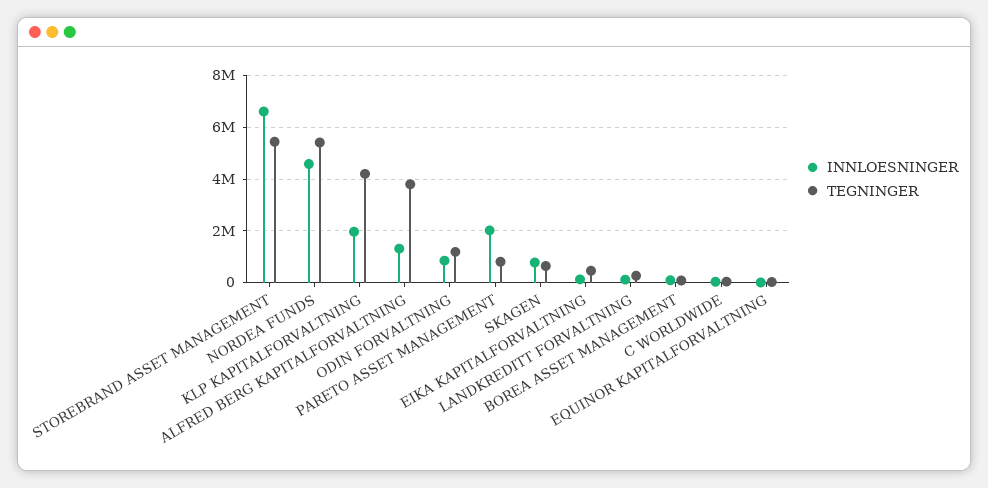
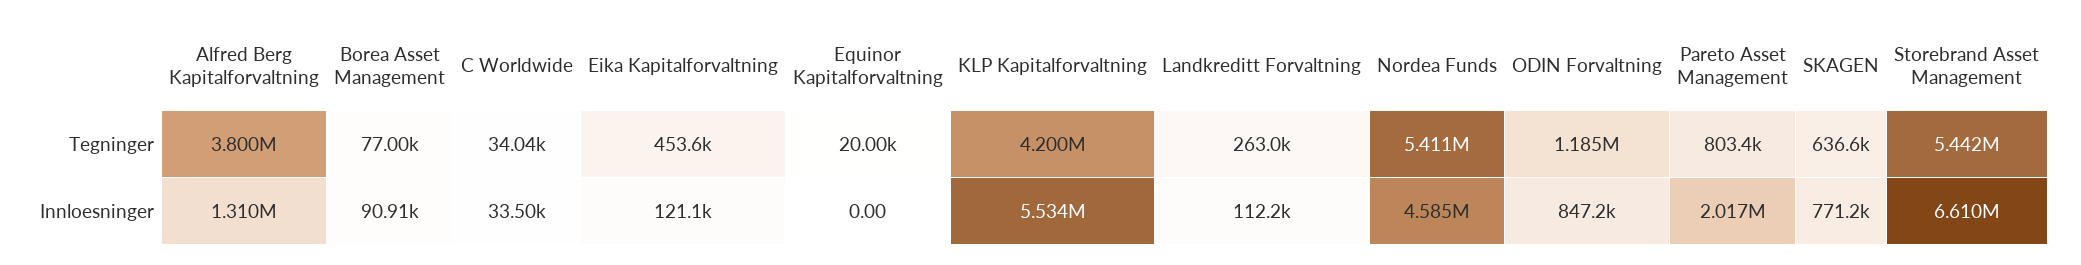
  {
    "INNLOESNINGER": {
      "STOREBRAND ASSET MANAGEMENT": 6610000,
      "NORDEA FUNDS": 4585000,
-     "KLP KAPITALFORVALTNING": 2000000,
+     "KLP KAPITALFORVALTNING": 5534000,
      "ALFRED BERG KAPITALFORVALTNING": 1310000,
      "ODIN FORVALTNING": 847200,
      "PARETO ASSET MANAGEMENT": 2017000,
      "SKAGEN": 771200,
      "EIKA KAPITALFORVALTNING": 121100,
      "LANDKREDITT FORVALTNING": 112200,
      "BOREA ASSET MANAGEMENT": 90910,
      "C WORLDWIDE": 33500,
      "EQUINOR KAPITALFORVALTNING": 0
    },
    "TEGNINGER": {
      "STOREBRAND ASSET MANAGEMENT": 5442000,
      "NORDEA FUNDS": 5411000,
      "KLP KAPITALFORVALTNING": 4200000,
      "ALFRED BERG KAPITALFORVALTNING": 3800000,
      "ODIN FORVALTNING": 1185000,
      "PARETO ASSET MANAGEMENT": 803400,
      "SKAGEN": 636600,
      "EIKA KAPITALFORVALTNING": 453600,
      "LANDKREDITT FORVALTNING": 263000,
      "BOREA ASSET MANAGEMENT": 77000,
      "C WORLDWIDE": 34040,
      "EQUINOR KAPITALFORVALTNING": 20000
    }
  }

